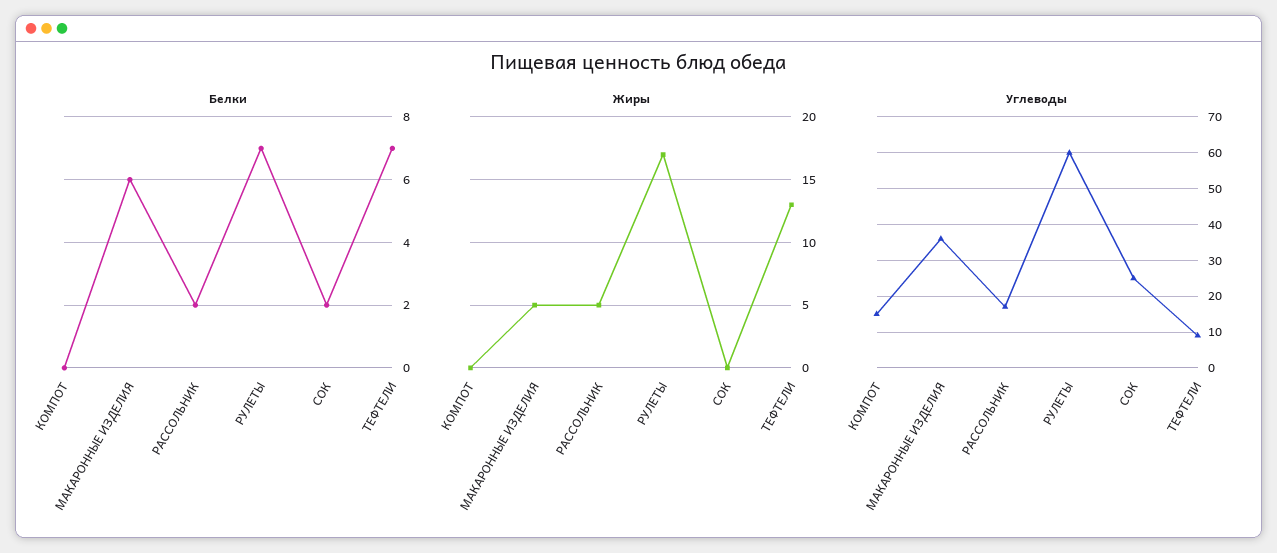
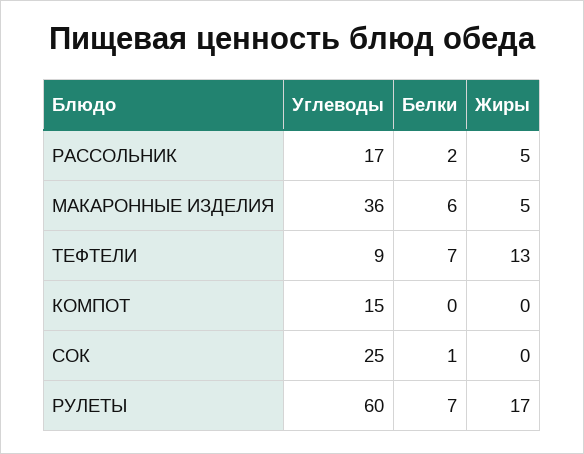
  {
    "Белки": {
      "КОМПОТ": 0,
      "МАКАРОННЫЕ ИЗДЕЛИЯ": 6,
      "РАССОЛЬНИК": 2,
      "РУЛЕТЫ": 7,
-     "СОК": 2,
+     "СОК": 1,
      "ТЕФТЕЛИ": 7
    },
    "Жиры": {
      "КОМПОТ": 0,
      "МАКАРОННЫЕ ИЗДЕЛИЯ": 5,
      "РАССОЛЬНИК": 5,
      "РУЛЕТЫ": 17,
      "СОК": 0,
      "ТЕФТЕЛИ": 13
    },
    "Углеводы": {
      "КОМПОТ": 15,
      "МАКАРОННЫЕ ИЗДЕЛИЯ": 36,
      "РАССОЛЬНИК": 17,
      "РУЛЕТЫ": 60,
      "СОК": 25,
      "ТЕФТЕЛИ": 9
    }
  }

